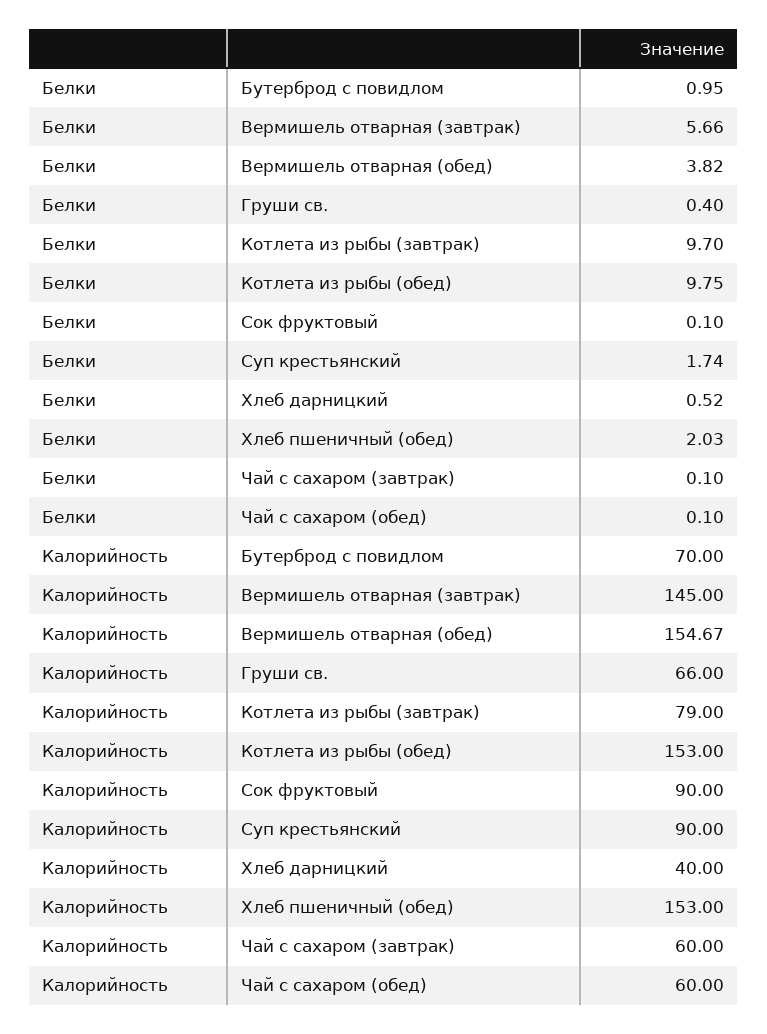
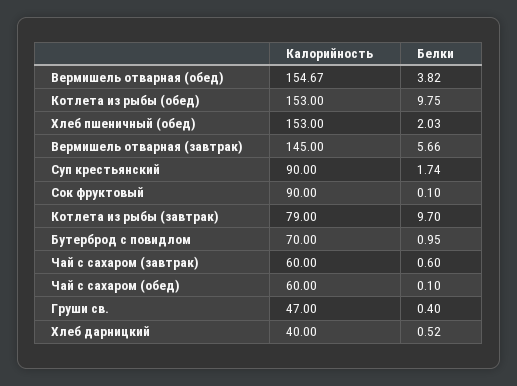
  {
    "Белки": {
      "Бутерброд с повидлом": 0.95,
      "Вермишель отварная (завтрак)": 5.66,
      "Вермишель отварная (обед)": 3.82,
      "Груши св.": 0.4,
      "Котлета из рыбы (завтрак)": 9.7,
      "Котлета из рыбы (обед)": 9.75,
      "Сок фруктовый": 0.1,
      "Суп крестьянский": 1.74,
      "Хлеб дарницкий": 0.52,
      "Хлеб пшеничный (обед)": 2.03,
-     "Чай с сахаром (завтрак)": 0.1,
+     "Чай с сахаром (завтрак)": 0.6,
      "Чай с сахаром (обед)": 0.1
    },
    "Калорийность": {
      "Бутерброд с повидлом": 70,
      "Вермишель отварная (завтрак)": 145,
      "Вермишель отварная (обед)": 154.67,
-     "Груши св.": 66,
+     "Груши св.": 47,
      "Котлета из рыбы (завтрак)": 79,
      "Котлета из рыбы (обед)": 153,
      "Сок фруктовый": 90,
      "Суп крестьянский": 90,
      "Хлеб дарницкий": 40,
      "Хлеб пшеничный (обед)": 153,
      "Чай с сахаром (завтрак)": 60,
      "Чай с сахаром (обед)": 60
    }
  }

